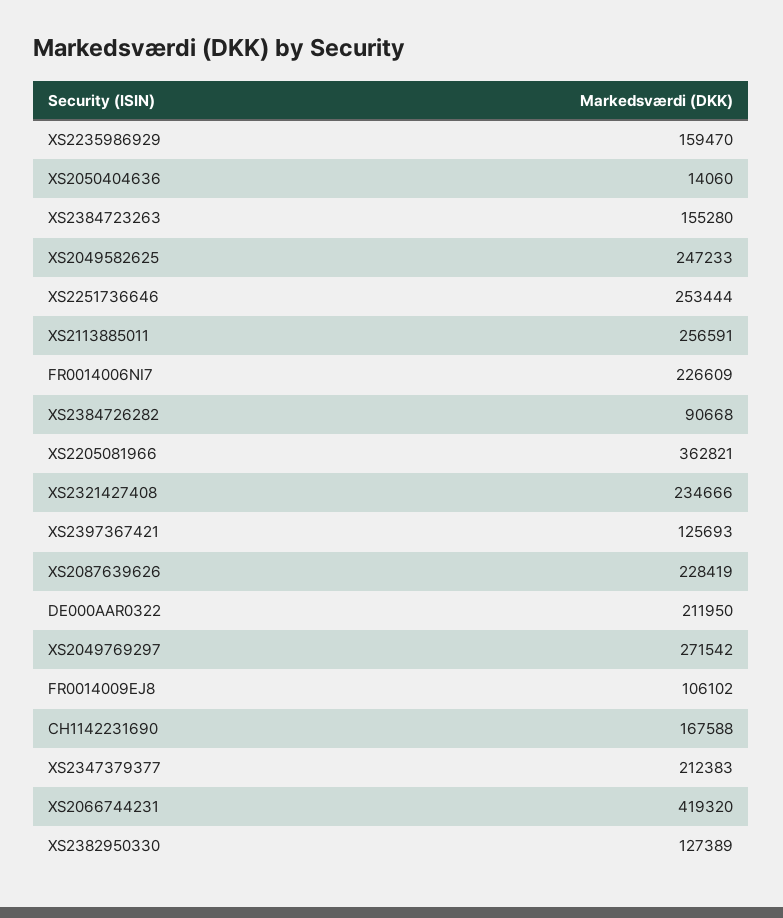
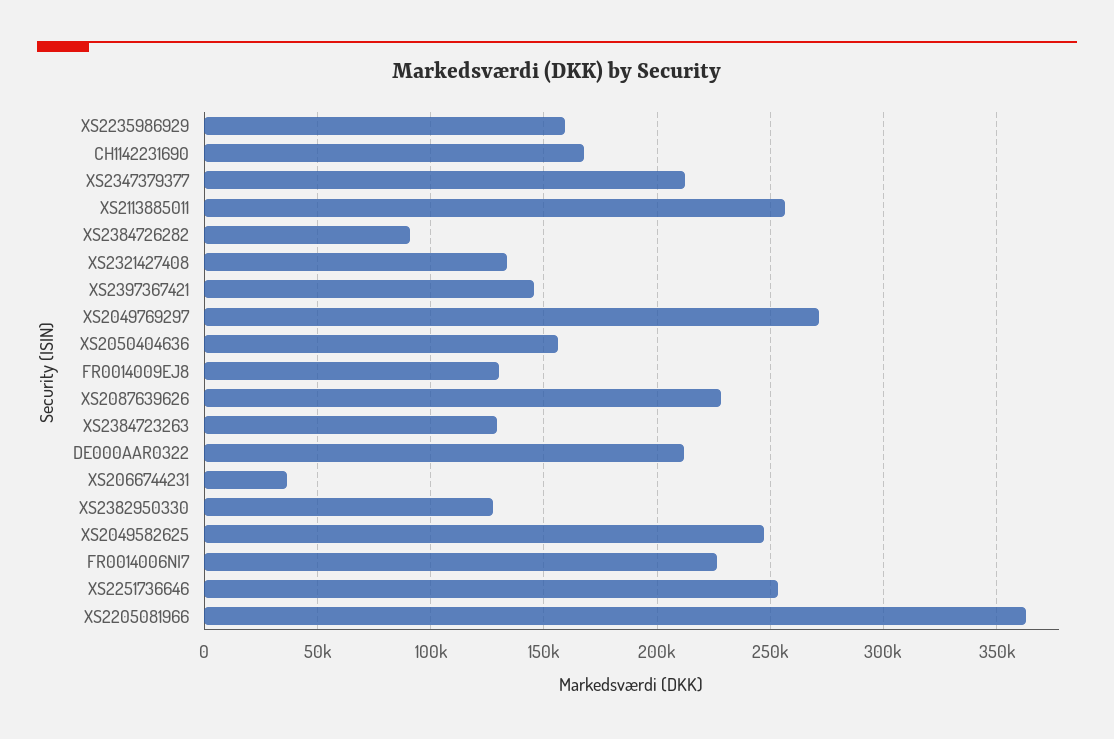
  {
    "XS2235986929": 159470,
-   "XS2050404636": 14060,
+   "XS2050404636": 155000,
-   "XS2384723263": 155280,
+   "XS2384723263": 130000,
    "XS2049582625": 247233,
    "XS2251736646": 253444,
    "XS2113885011": 256591,
    "FR0014006NI7": 226609,
    "XS2384726282": 90668,
    "XS2205081966": 362821,
-   "XS2321427408": 234666,
+   "XS2321427408": 135000,
-   "XS2397367421": 125693,
+   "XS2397367421": 145000,
    "XS2087639626": 228419,
    "DE000AAR0322": 211950,
    "XS2049769297": 271542,
-   "FR0014009EJ8": 106102,
+   "FR0014009EJ8": 130000,
    "CH1142231690": 167588,
    "XS2347379377": 212383,
-   "XS2066744231": 419320,
+   "XS2066744231": 35000,
    "XS2382950330": 127389
  }

